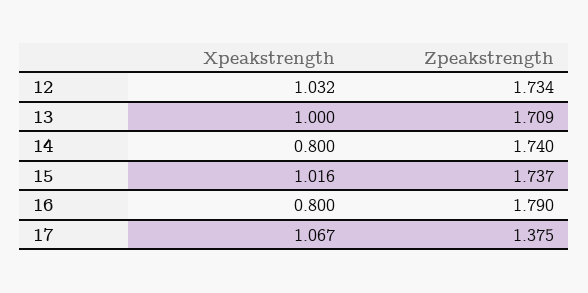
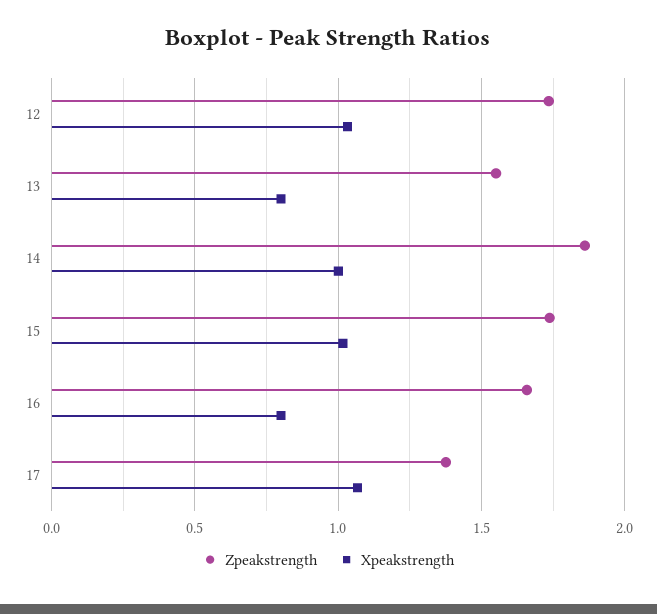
  {
    "Xpeakstrength": {
      "12": 1.032,
-     "13": 1,
+     "13": 0.8,
-     "14": 0.8,
+     "14": 1,
      "15": 1.016,
      "16": 0.8,
      "17": 1.067
    },
    "Zpeakstrength": {
      "12": 1.734,
-     "13": 1.709,
+     "13": 1.55,
-     "14": 1.74,
+     "14": 1.85,
      "15": 1.737,
-     "16": 1.79,
+     "16": 1.65,
      "17": 1.375
    }
  }

